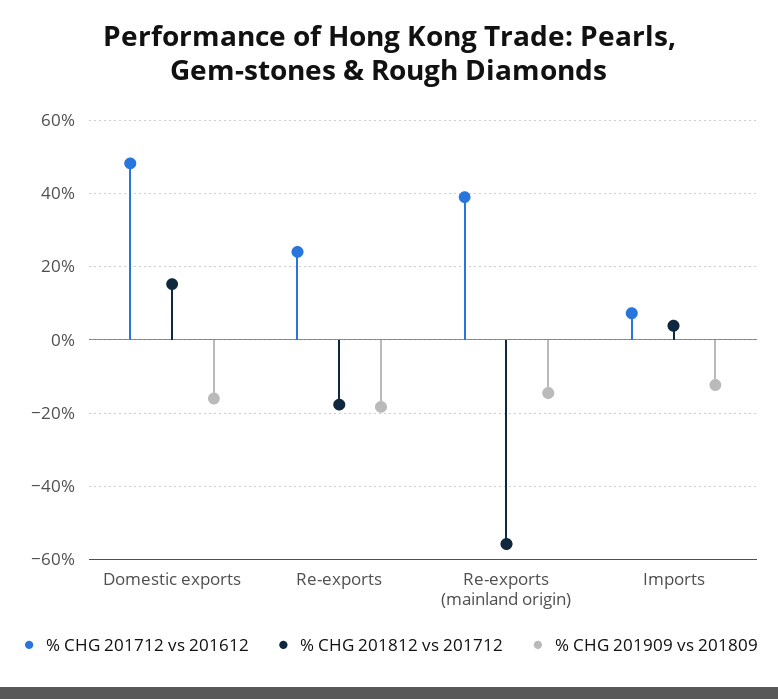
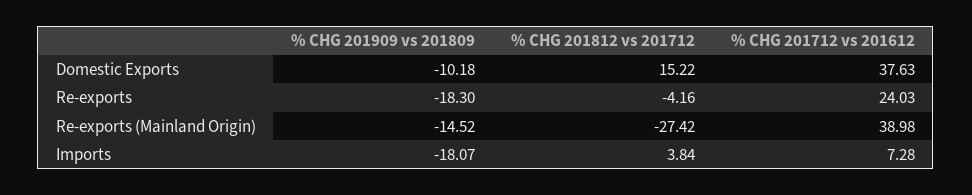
  {
    "% CHG 201712 vs 201612": {
-     "Domestic exports": 48,
+     "Domestic exports": 37.63,
      "Re-exports": 24.03,
      "Re-exports (mainland origin)": 38.98,
      "Imports": 7.28
    },
    "% CHG 201812 vs 201712": {
      "Domestic exports": 15.22,
-     "Re-exports": -18,
+     "Re-exports": -4.16,
-     "Re-exports (mainland origin)": -56,
+     "Re-exports (mainland origin)": -27.42,
      "Imports": 3.84
    },
    "% CHG 201909 vs 201809": {
-     "Domestic exports": -16,
+     "Domestic exports": -10.18,
      "Re-exports": -18.3,
      "Re-exports (mainland origin)": -14.52,
-     "Imports": -12
+     "Imports": -18.07
    }
  }

